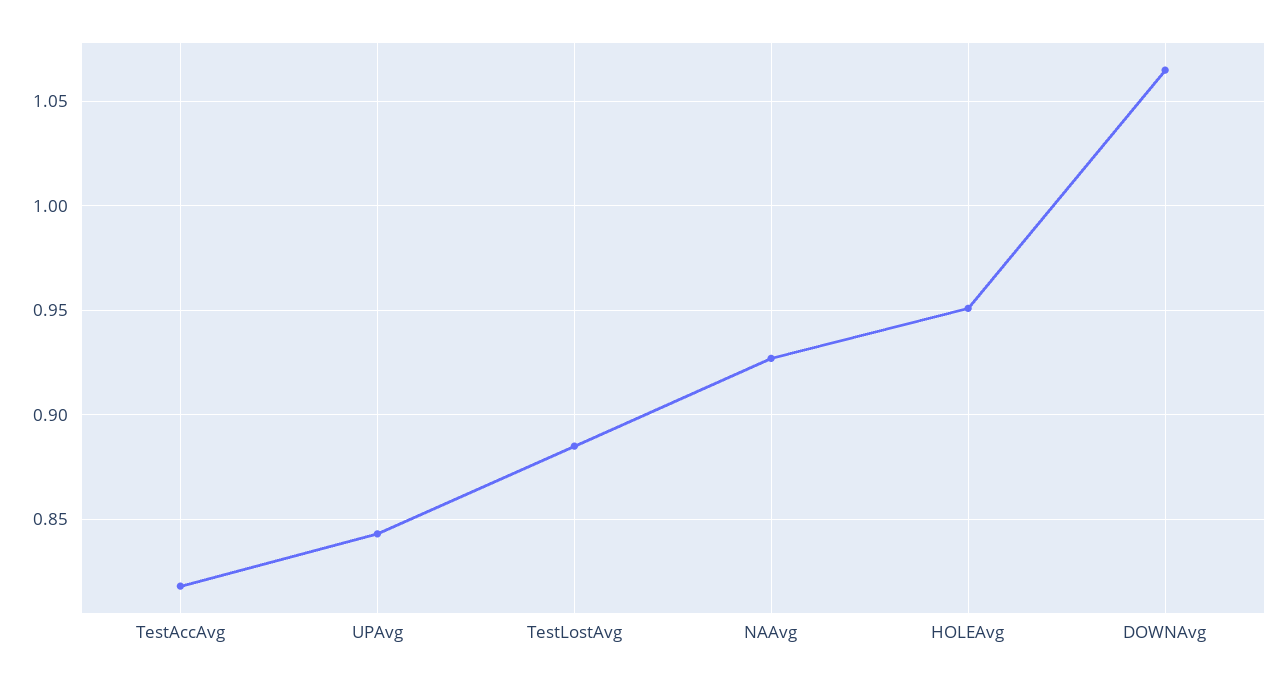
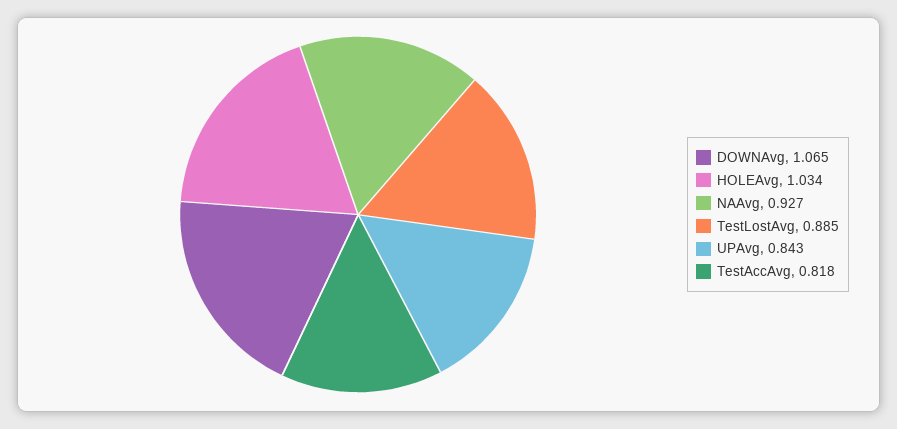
  {
    "TestAccAvg": 0.818,
    "UPAvg": 0.843,
    "TestLostAvg": 0.885,
    "NAAvg": 0.927,
-   "HOLEAvg": 0.95,
+   "HOLEAvg": 1.034,
    "DOWNAvg": 1.065
  }

